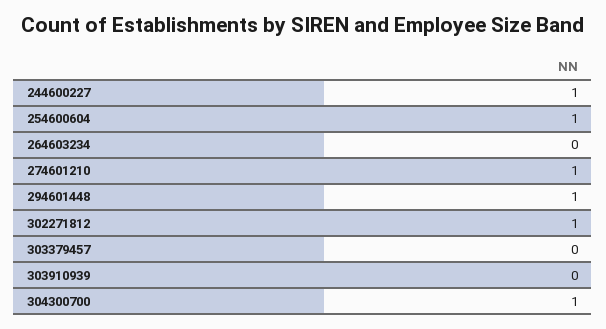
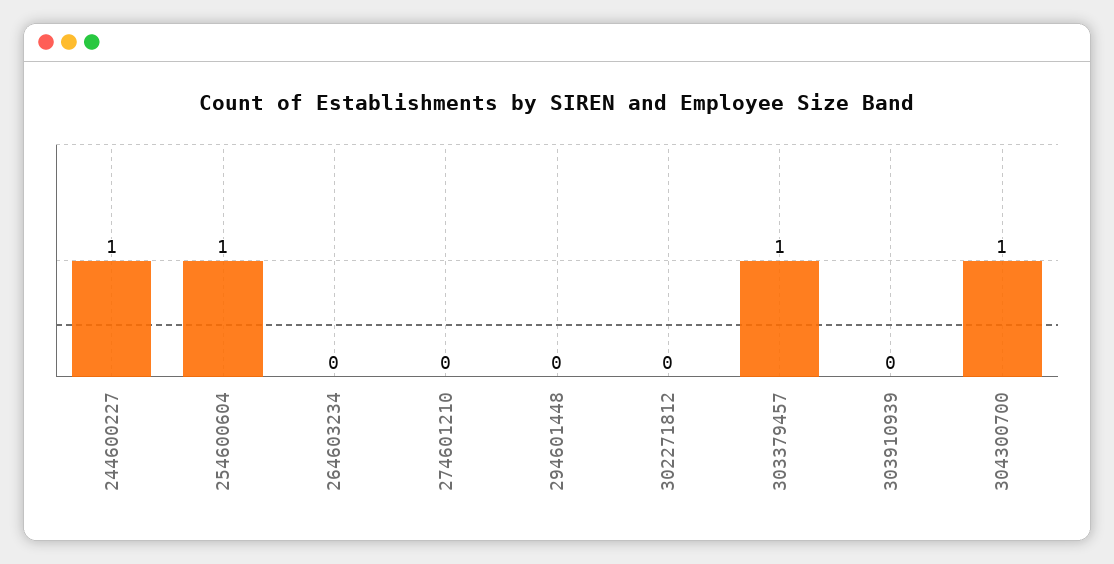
  {
    "244600227": 1,
    "254600604": 1,
    "264603234": 0,
-   "274601210": 1,
+   "274601210": 0,
-   "294601448": 1,
+   "294601448": 0,
-   "302271812": 1,
+   "302271812": 0,
-   "303379457": 0,
+   "303379457": 1,
    "303910939": 0,
    "304300700": 1
  }

